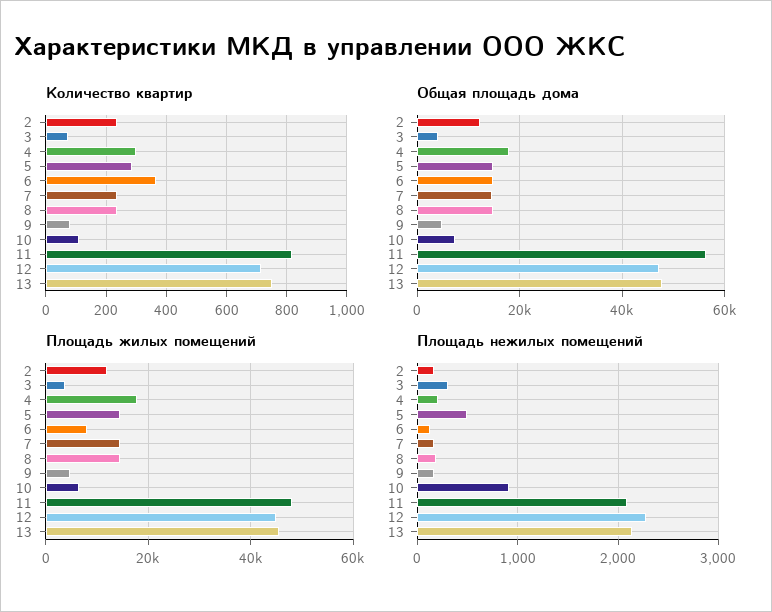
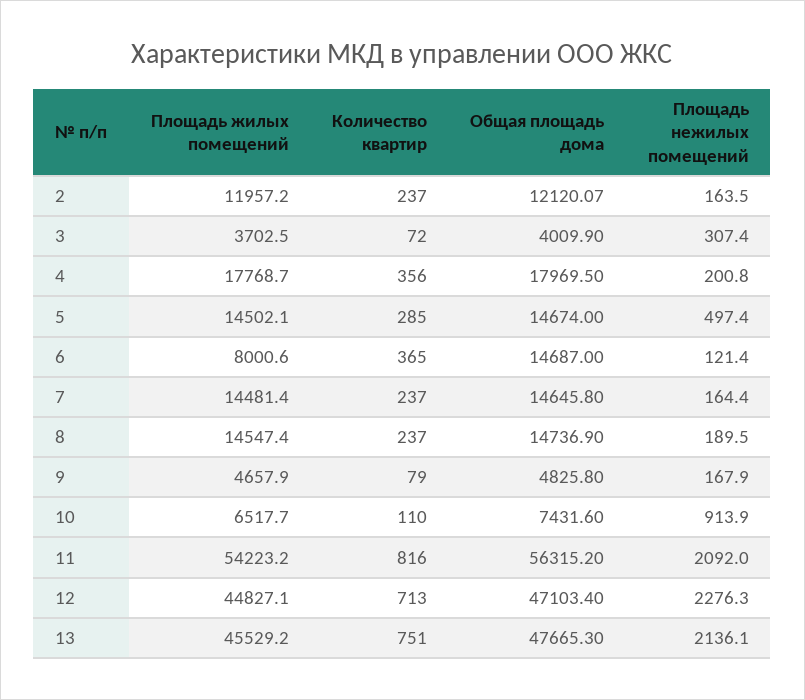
  {
    "Количество квартир": {
      "2": 237,
      "3": 72,
-     "4": 300,
+     "4": 356,
      "5": 285,
      "6": 365,
      "7": 237,
      "8": 237,
      "9": 79,
      "10": 110,
      "11": 816,
      "12": 713,
      "13": 751
    },
    "Общая площадь дома": {
      "2": 12120.07,
      "3": 4009.9,
      "4": 17969.5,
      "5": 14674,
      "6": 14687,
      "7": 14645.8,
      "8": 14736.9,
      "9": 4825.8,
      "10": 7431.6,
      "11": 56315.2,
      "12": 47103.4,
      "13": 47665.3
    },
    "Площадь жилых помещений": {
      "2": 11957.2,
      "3": 3702.5,
      "4": 17768.7,
      "5": 14502.1,
      "6": 8000.6,
      "7": 14481.4,
      "8": 14547.4,
      "9": 4657.9,
      "10": 6517.7,
-     "11": 48000,
+     "11": 54223.2,
      "12": 44827.1,
      "13": 45529.2
    },
    "Площадь нежилых помещений": {
      "2": 163.5,
      "3": 307.4,
      "4": 200.8,
      "5": 497.4,
      "6": 121.4,
      "7": 164.4,
      "8": 189.5,
      "9": 167.9,
      "10": 913.9,
      "11": 2092,
      "12": 2276.3,
      "13": 2136.1
    }
  }

